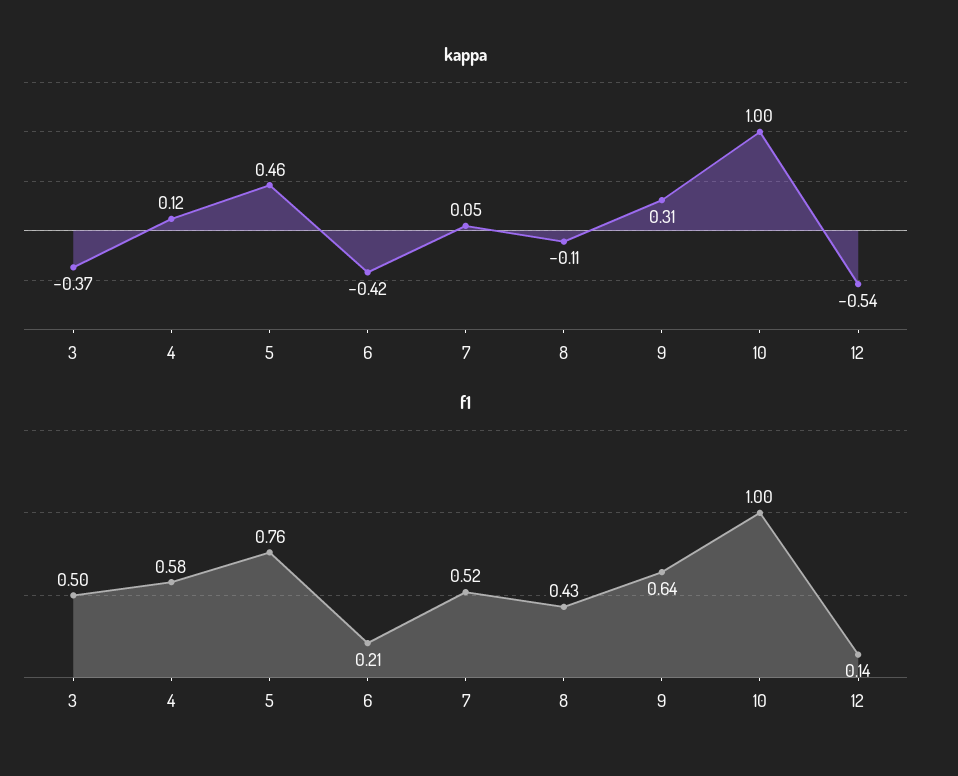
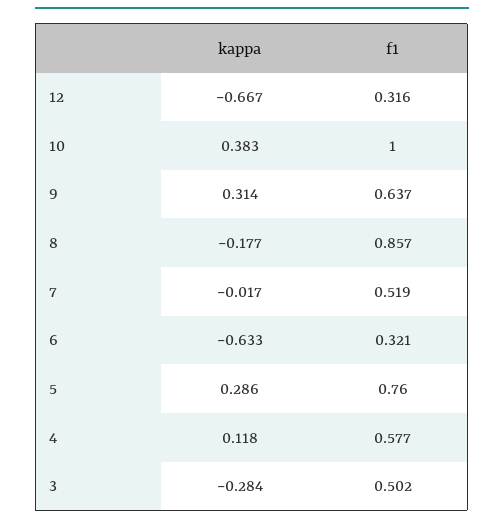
  {
    "kappa": {
-     "3": -0.37,
+     "3": -0.284,
      "4": 0.118,
-     "5": 0.46,
+     "5": 0.286,
-     "6": -0.42,
+     "6": -0.633,
-     "7": 0.05,
+     "7": -0.017,
-     "8": -0.11,
+     "8": -0.177,
      "9": 0.314,
-     "10": 1,
+     "10": 0.383,
-     "12": -0.54
+     "12": -0.667
    },
    "f1": {
      "3": 0.502,
      "4": 0.577,
      "5": 0.76,
-     "6": 0.21,
+     "6": 0.321,
      "7": 0.519,
-     "8": 0.43,
+     "8": 0.857,
      "9": 0.637,
      "10": 1,
-     "12": 0.14
+     "12": 0.316
    }
  }

